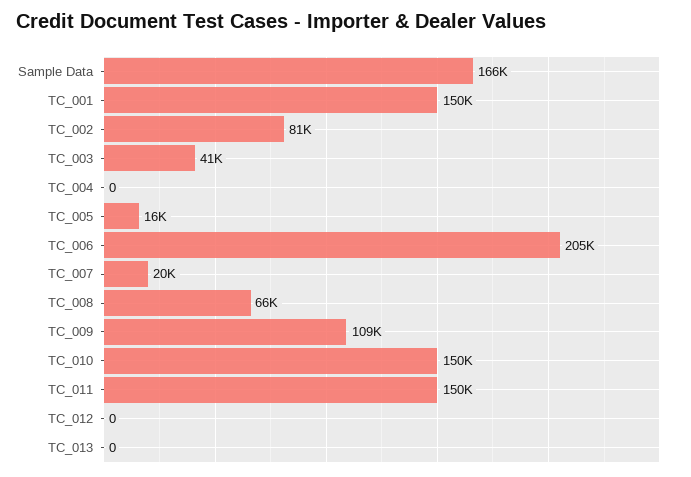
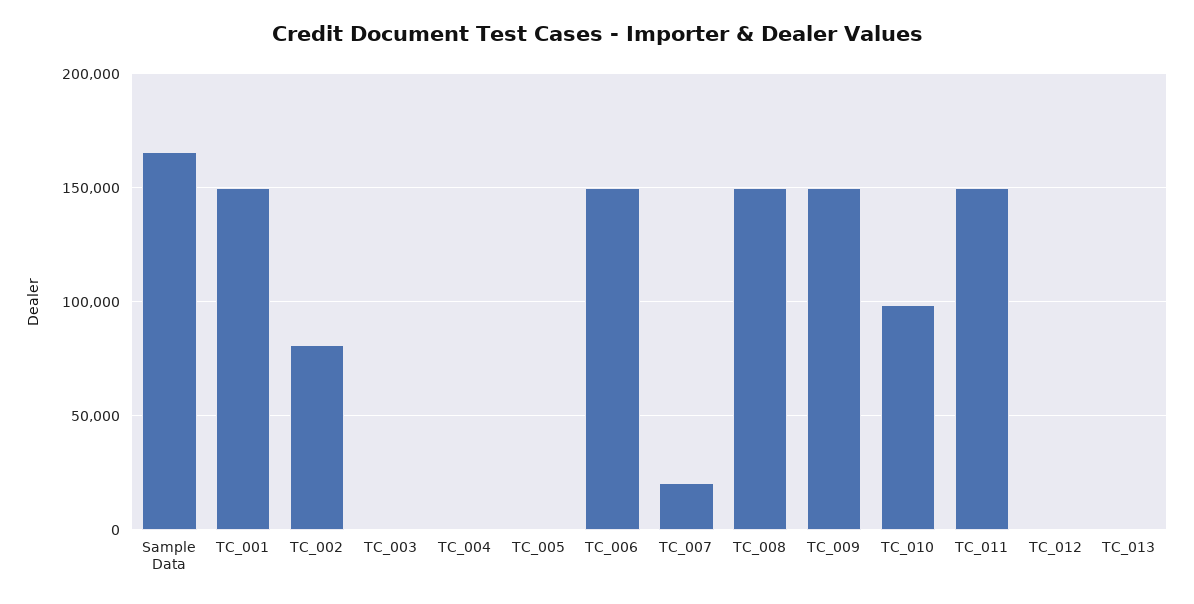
  {
    "Sample Data": 166000,
    "TC_001": 150000,
    "TC_002": 81000,
-   "TC_003": 41000,
+   "TC_003": 0,
    "TC_004": 0,
-   "TC_005": 16000,
+   "TC_005": 0,
-   "TC_006": 205000,
+   "TC_006": 150000,
    "TC_007": 20000,
-   "TC_008": 66000,
+   "TC_008": 150000,
-   "TC_009": 109000,
+   "TC_009": 150000,
-   "TC_010": 150000,
+   "TC_010": 100000,
    "TC_011": 150000,
    "TC_012": 0,
    "TC_013": 0
  }

